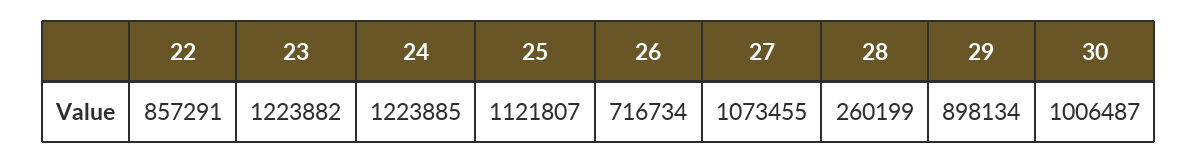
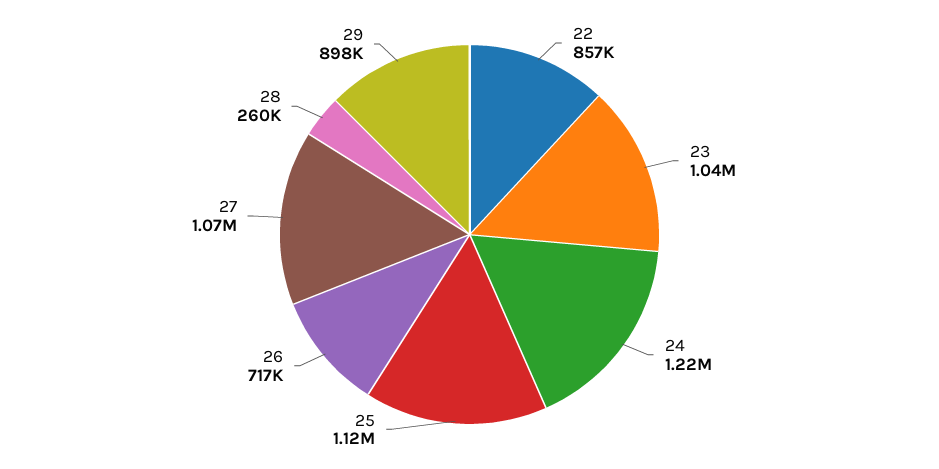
  {
    "22": 857291,
-   "23": 1223882,
+   "23": 1040000,
    "24": 1223885,
    "25": 1121807,
    "26": 716734,
    "27": 1073455,
    "28": 260199,
-   "29": 898134,
+   "29": 898134
-   "30": 1006487
  }

